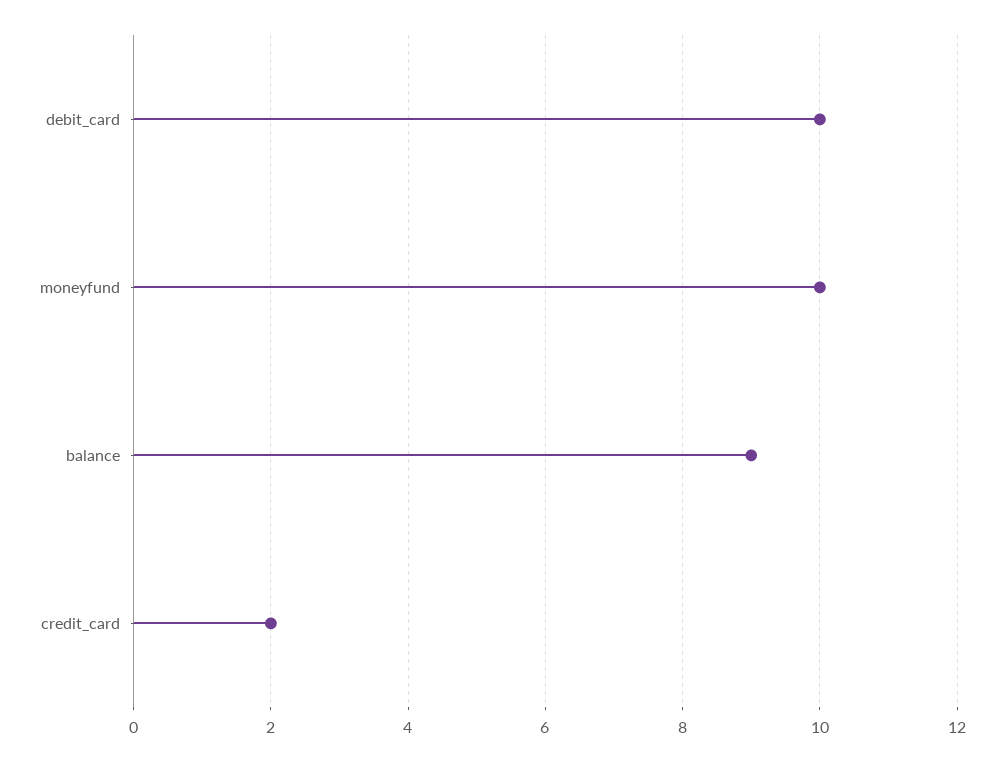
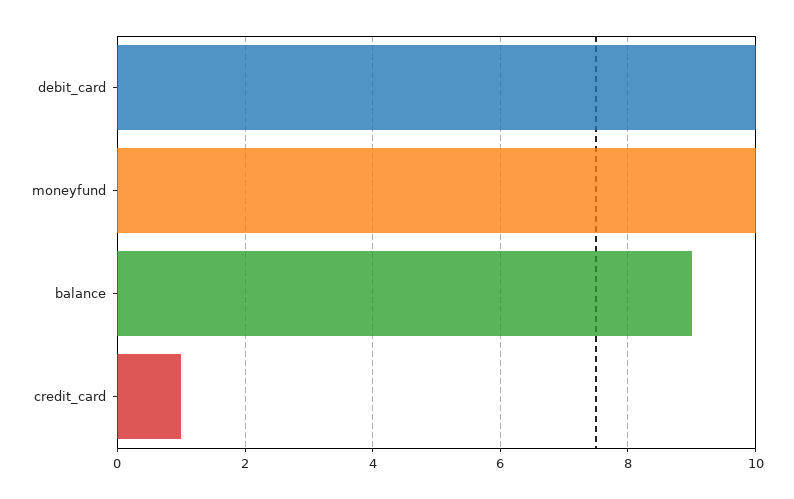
  {
    "debit_card": 10,
    "moneyfund": 10,
    "balance": 9,
-   "credit_card": 2
+   "credit_card": 1
  }

